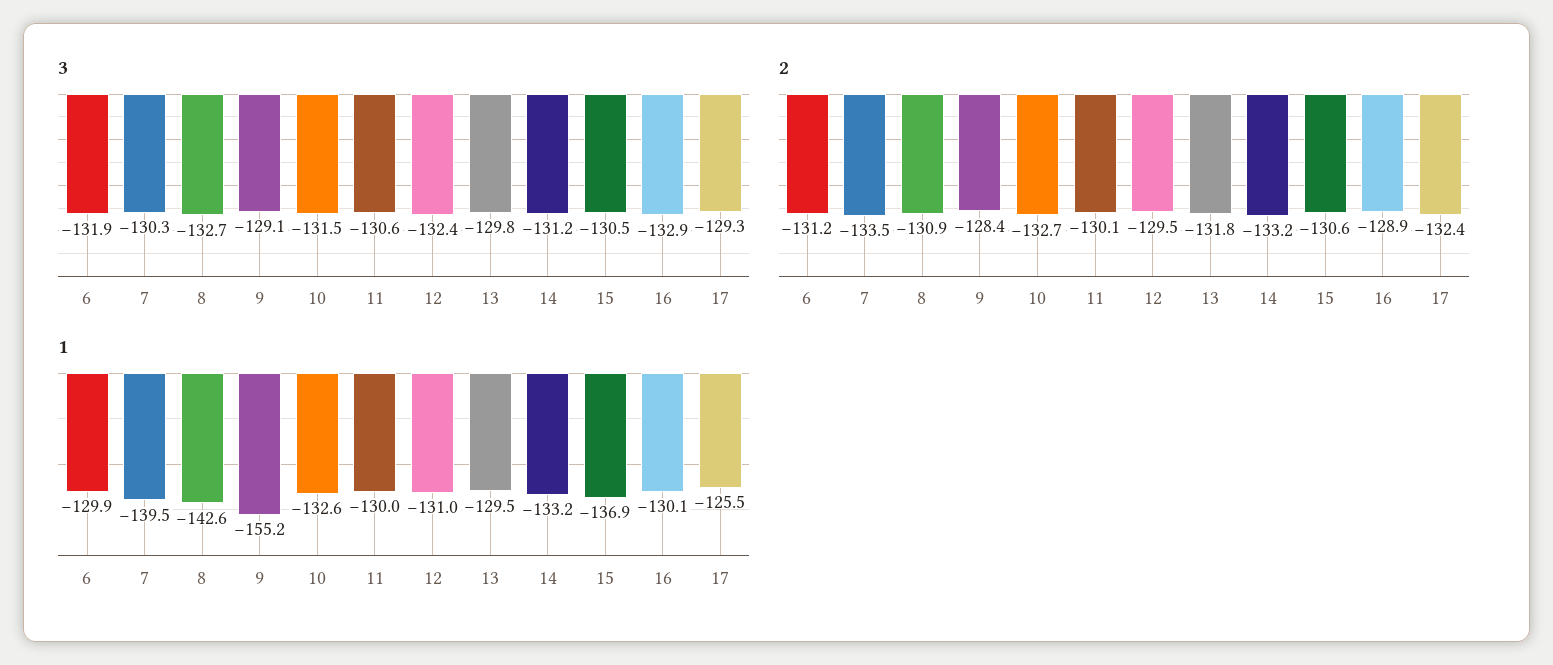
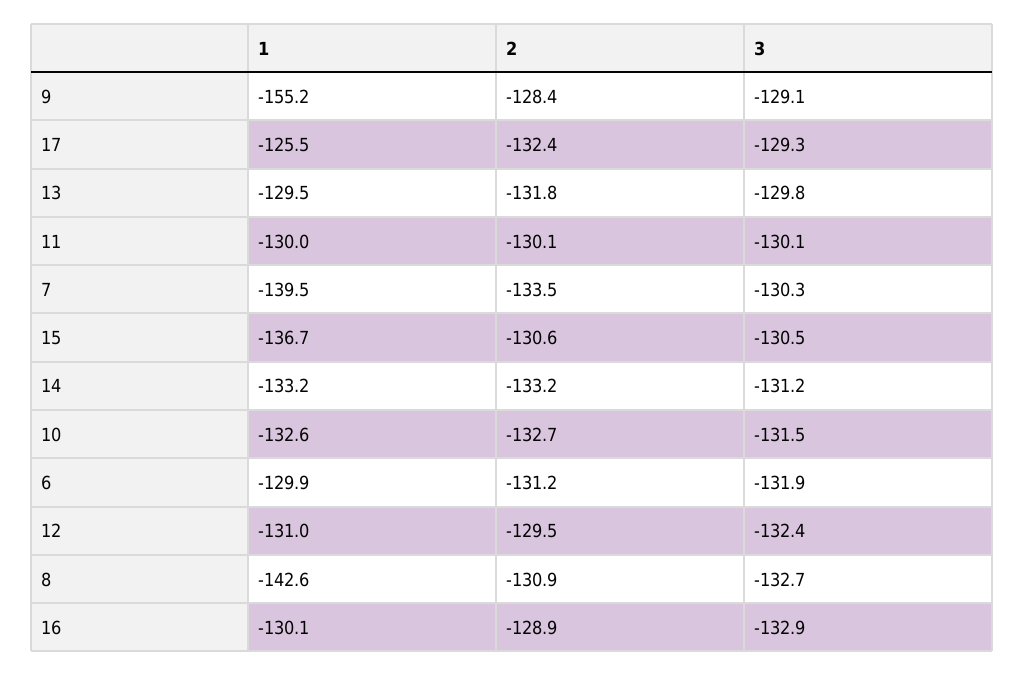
  {
    "3": {
      "6": -131.9,
      "7": -130.3,
      "8": -132.7,
      "9": -129.1,
      "10": -131.5,
-     "11": -130.6,
+     "11": -130.1,
      "12": -132.4,
      "13": -129.8,
      "14": -131.2,
      "15": -130.5,
      "16": -132.9,
      "17": -129.3
    },
    "2": {
      "6": -131.2,
      "7": -133.5,
      "8": -130.9,
      "9": -128.4,
      "10": -132.7,
      "11": -130.1,
      "12": -129.5,
      "13": -131.8,
      "14": -133.2,
      "15": -130.6,
      "16": -128.9,
      "17": -132.4
    },
    "1": {
      "6": -129.9,
      "7": -139.5,
      "8": -142.6,
      "9": -155.2,
      "10": -132.6,
      "11": -130,
      "12": -131,
      "13": -129.5,
      "14": -133.2,
-     "15": -136.9,
+     "15": -136.7,
      "16": -130.1,
      "17": -125.5
    }
  }

